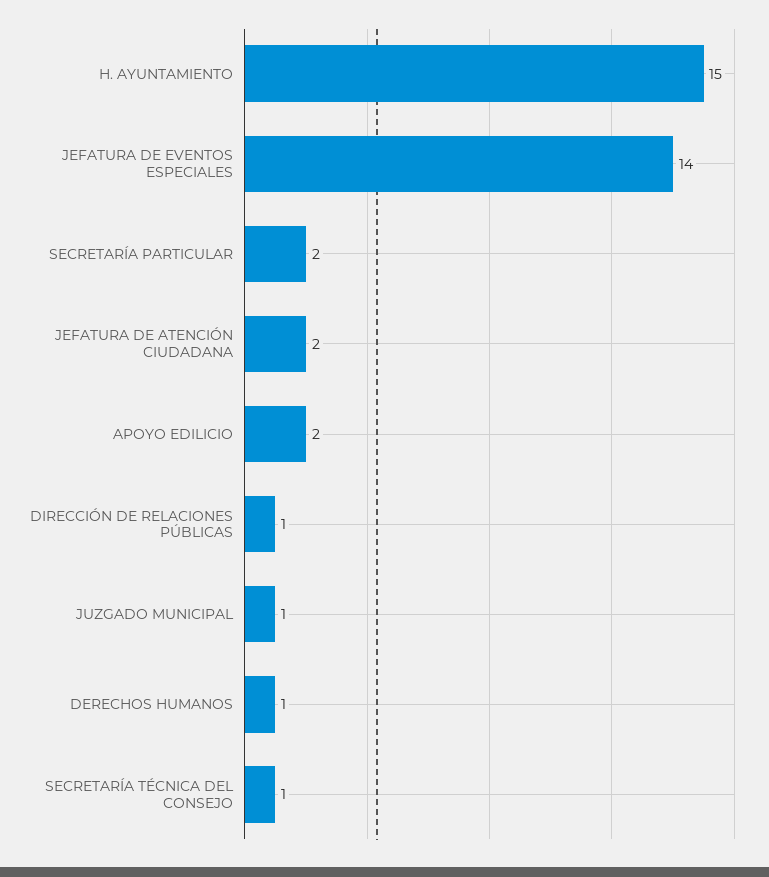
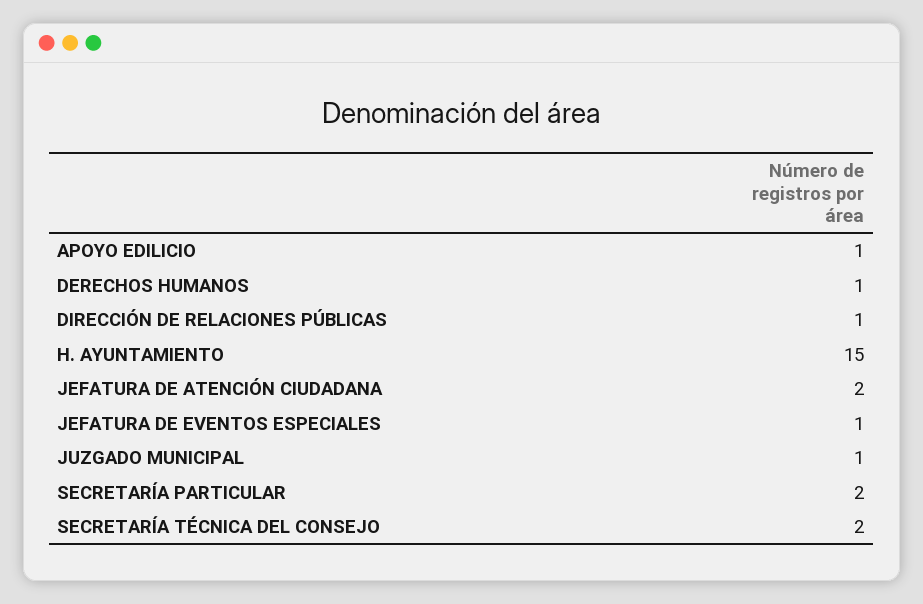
  {
    "H. AYUNTAMIENTO": 15,
-   "JEFATURA DE EVENTOS ESPECIALES": 14,
+   "JEFATURA DE EVENTOS ESPECIALES": 1,
    "SECRETARÍA PARTICULAR": 2,
    "JEFATURA DE ATENCIÓN CIUDADANA": 2,
-   "APOYO EDILICIO": 2,
+   "APOYO EDILICIO": 1,
    "DIRECCIÓN DE RELACIONES PÚBLICAS": 1,
    "JUZGADO MUNICIPAL": 1,
    "DERECHOS HUMANOS": 1,
-   "SECRETARÍA TÉCNICA DEL CONSEJO": 1
+   "SECRETARÍA TÉCNICA DEL CONSEJO": 2
  }

